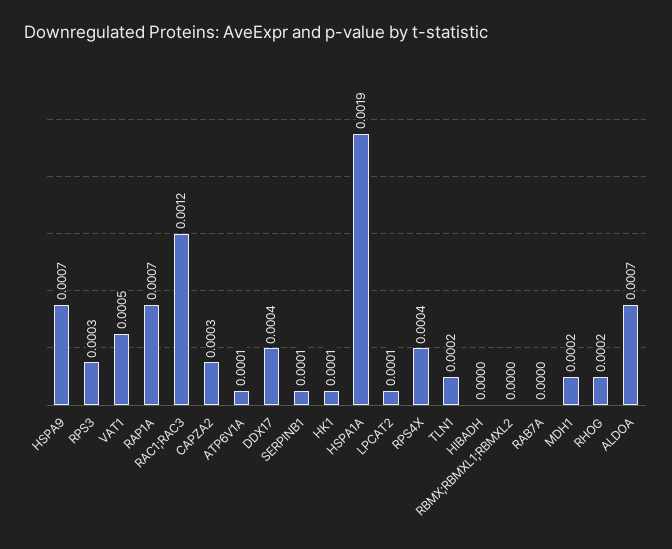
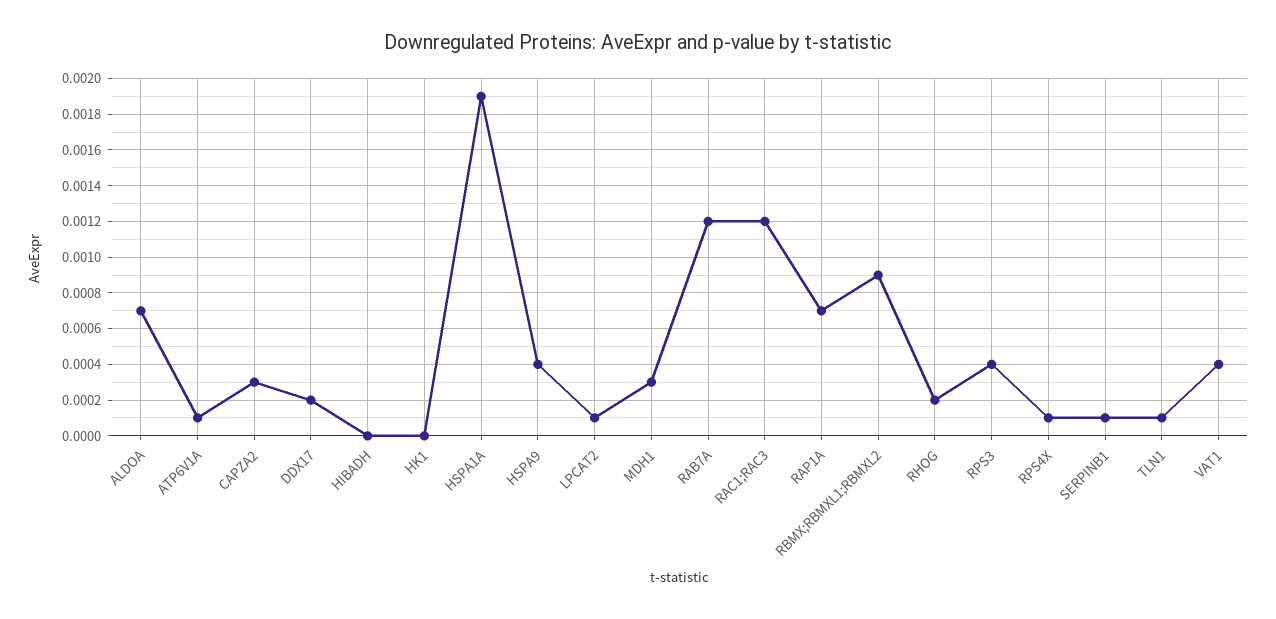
  {
-   "HSPA9": 0.0007,
+   "HSPA9": 0.0004,
-   "RPS3": 0.0003,
+   "RPS3": 0.0004,
-   "VAT1": 0.0005,
+   "VAT1": 0.0004,
    "RAP1A": 0.0007,
    "RAC1;RAC3": 0.0012,
    "CAPZA2": 0.0003,
    "ATP6V1A": 0.0001,
-   "DDX17": 0.0004,
+   "DDX17": 0.0002,
    "SERPINB1": 0.0001,
-   "HK1": 0.0001,
+   "HK1": 0,
    "HSPA1A": 0.0019,
    "LPCAT2": 0.0001,
-   "RPS4X": 0.0004,
+   "RPS4X": 0.0001,
-   "TLN1": 0.0002,
+   "TLN1": 0.0001,
    "HIBADH": 0,
-   "RBMX;RBMXL1;RBMXL2": 0,
+   "RBMX;RBMXL1;RBMXL2": 0.0009,
-   "RAB7A": 0,
+   "RAB7A": 0.0012,
-   "MDH1": 0.0002,
+   "MDH1": 0.0003,
    "RHOG": 0.0002,
    "ALDOA": 0.0007
  }

